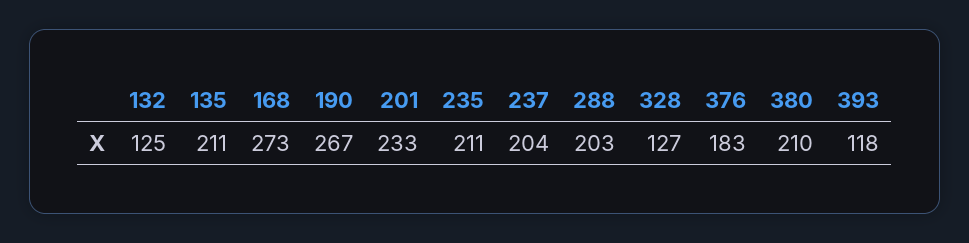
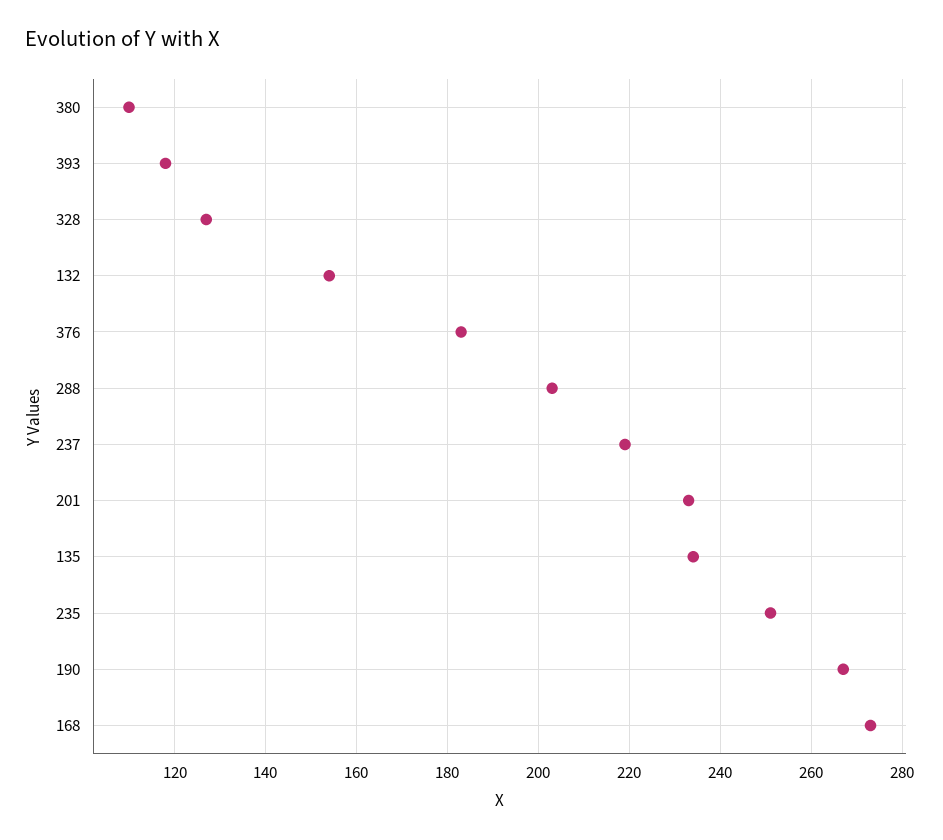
  {
-   "132": 125,
+   "132": 155,
-   "135": 211,
+   "135": 235,
    "168": 273,
    "190": 267,
    "201": 233,
-   "235": 211,
+   "235": 250,
-   "237": 204,
+   "237": 220,
    "288": 203,
    "328": 127,
    "376": 183,
-   "380": 210,
+   "380": 110,
    "393": 118
  }

